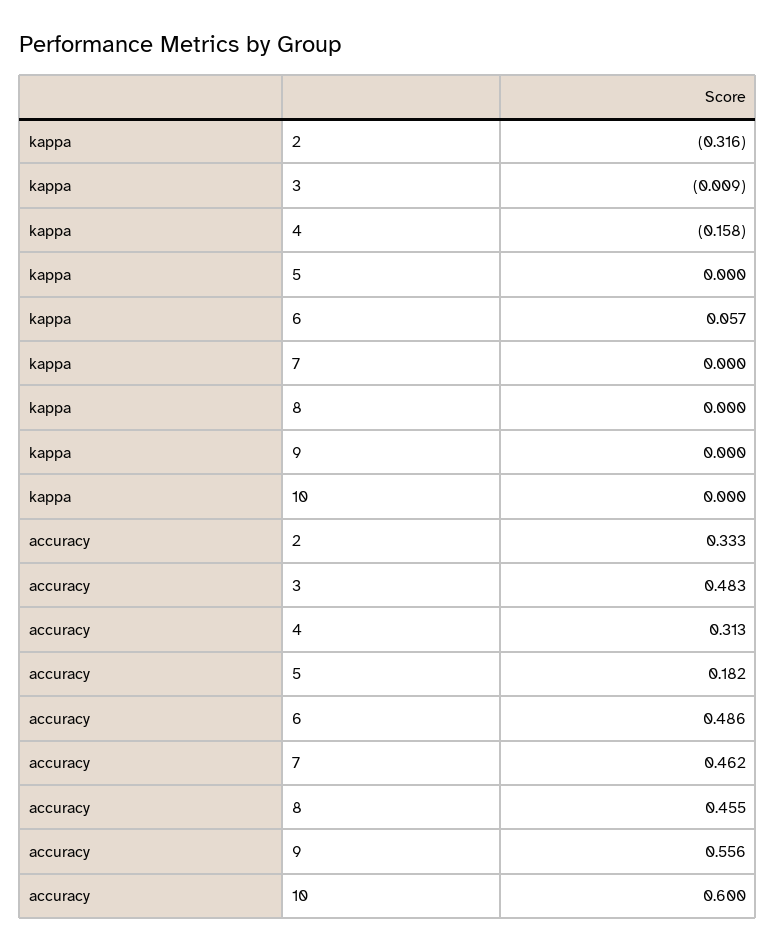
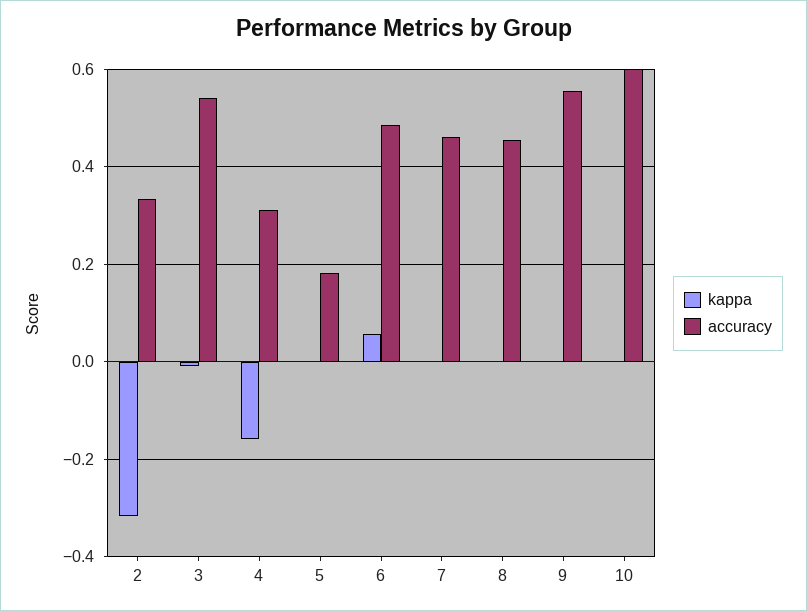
  {
    "kappa": {
      "2": -0.316,
      "3": -0.009,
      "4": -0.158,
      "5": 0,
      "6": 0.057,
      "7": 0,
      "8": 0,
      "9": 0,
      "10": 0
    },
    "accuracy": {
      "2": 0.333,
-     "3": 0.483,
+     "3": 0.54,
      "4": 0.313,
      "5": 0.182,
      "6": 0.486,
      "7": 0.462,
      "8": 0.455,
      "9": 0.556,
      "10": 0.6
    }
  }

